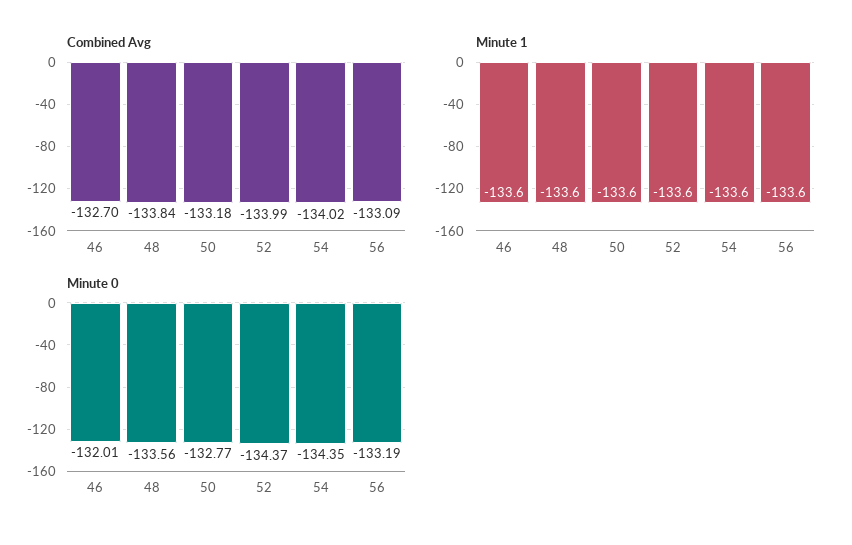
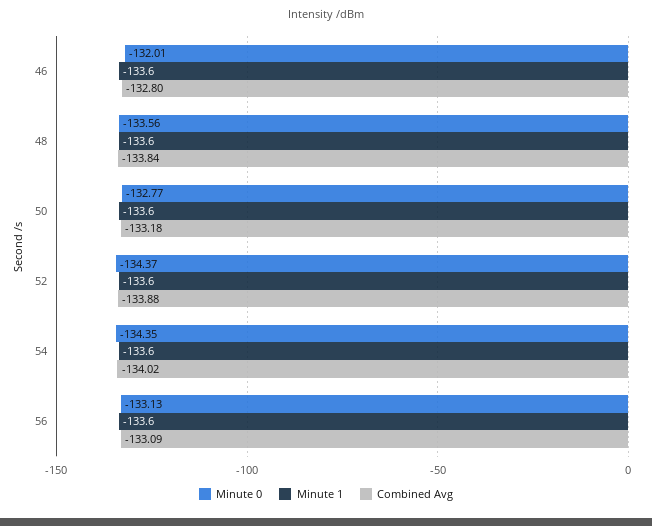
  {
    "Combined Avg": {
-     "46": -132.7,
+     "46": -132.8,
      "48": -133.84,
      "50": -133.18,
-     "52": -133.99,
+     "52": -133.88,
      "54": -134.02,
      "56": -133.09
    },
    "Minute 1": {
      "46": -133.6,
      "48": -133.6,
      "50": -133.6,
      "52": -133.6,
      "54": -133.6,
      "56": -133.6
    },
    "Minute 0": {
      "46": -132.01,
      "48": -133.56,
      "50": -132.77,
      "52": -134.37,
      "54": -134.35,
-     "56": -133.19
+     "56": -133.13
    }
  }

